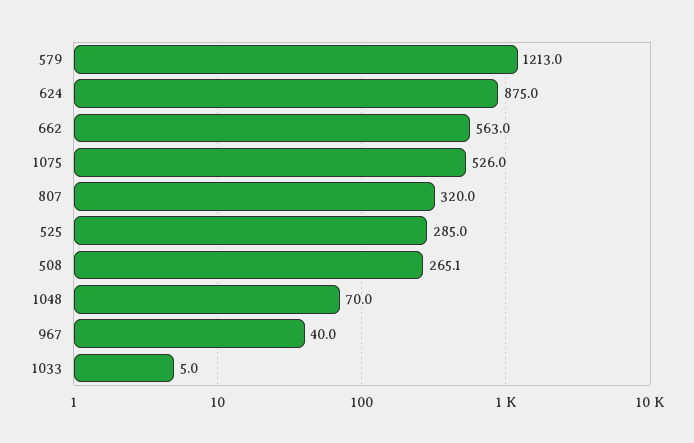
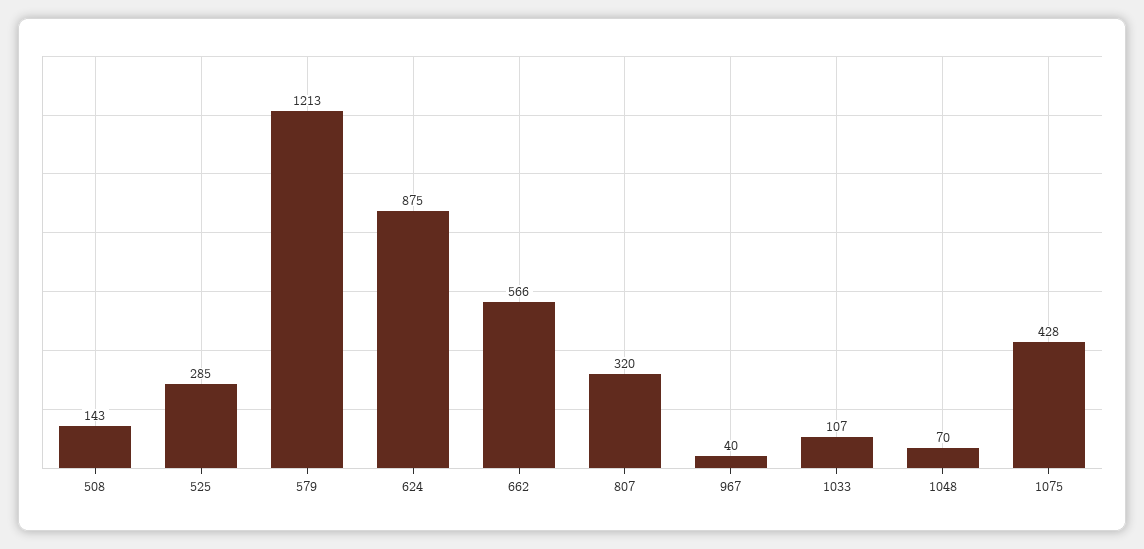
  {
    "579": 1213,
    "624": 875,
-   "662": 563,
+   "662": 566,
-   "1075": 526,
+   "1075": 428,
    "807": 320,
    "525": 285,
-   "508": 265.1,
+   "508": 143,
    "1048": 70,
    "967": 40,
-   "1033": 5
+   "1033": 107
  }

